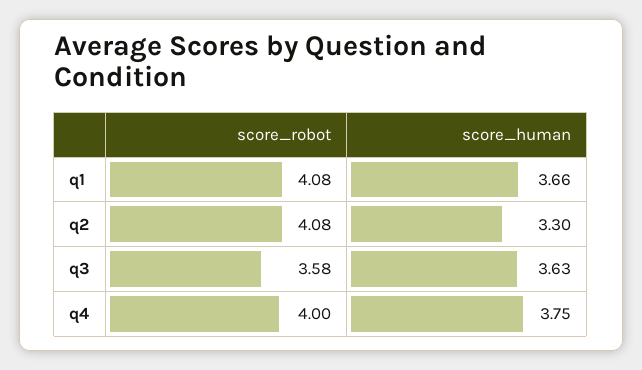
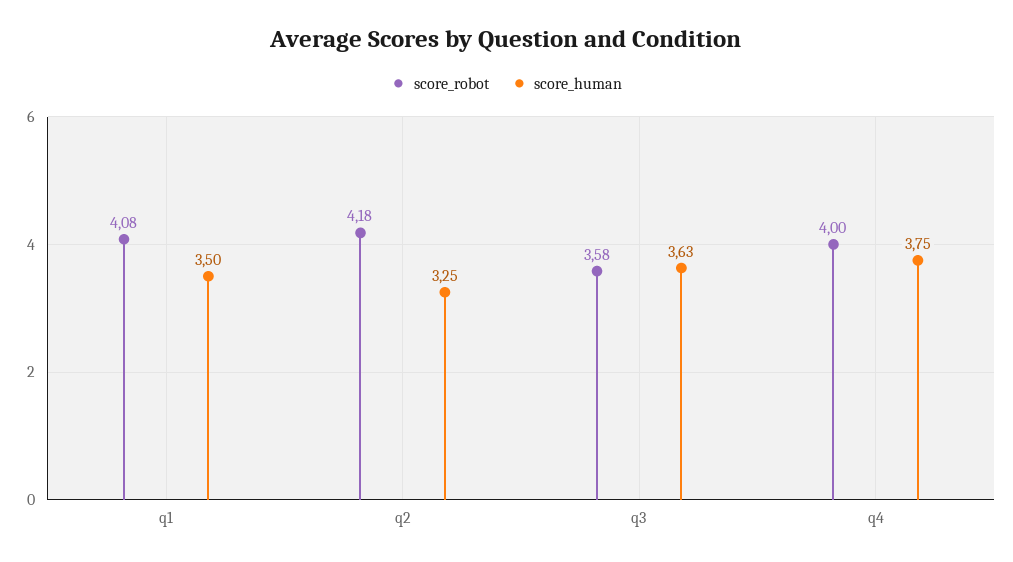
  {
    "score_robot": {
      "q1": 4.08,
-     "q2": 4.08,
+     "q2": 4.18,
      "q3": 3.58,
      "q4": 4
    },
    "score_human": {
-     "q1": 3.66,
+     "q1": 3.5,
-     "q2": 3.3,
+     "q2": 3.25,
      "q3": 3.63,
      "q4": 3.75
    }
  }

